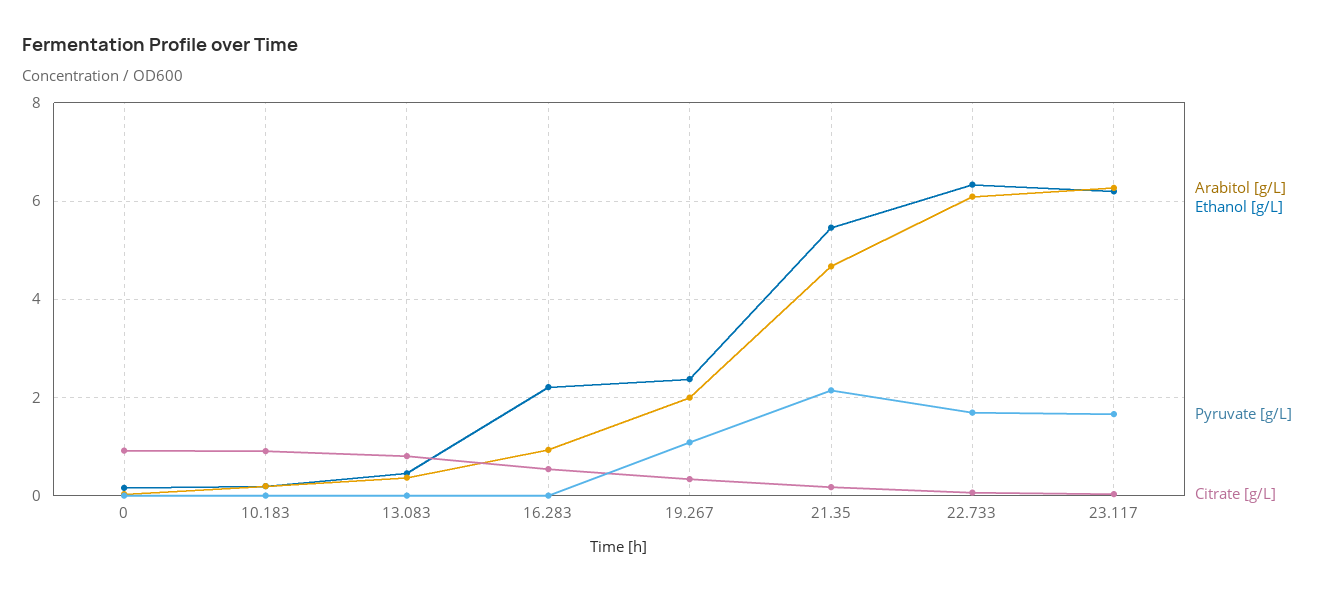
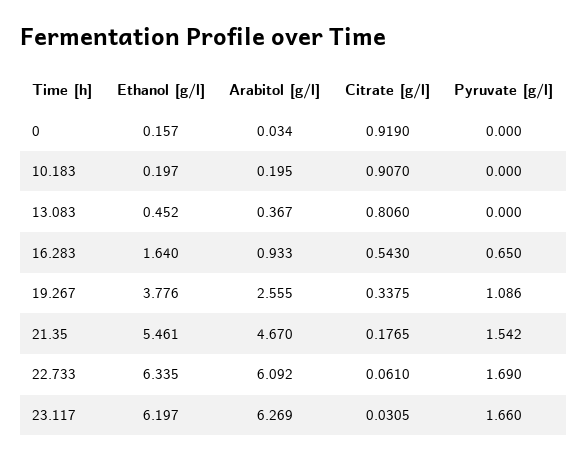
  {
    "Arabitol [g/L]": {
      "0": 0.034,
      "10.183": 0.195,
      "13.083": 0.367,
      "16.283": 0.933,
-     "19.267": 2,
+     "19.267": 2.555,
      "21.35": 4.67,
      "22.733": 6.092,
      "23.117": 6.269
    },
    "Ethanol [g/L]": {
      "0": 0.157,
      "10.183": 0.197,
      "13.083": 0.452,
-     "16.283": 2.2,
+     "16.283": 1.64,
-     "19.267": 2.4,
+     "19.267": 3.776,
      "21.35": 5.461,
      "22.733": 6.335,
      "23.117": 6.197
    },
    "Pyruvate [g/L]": {
      "0": 0,
      "10.183": 0,
      "13.083": 0,
-     "16.283": 0,
+     "16.283": 0.65,
      "19.267": 1.086,
-     "21.35": 2.2,
+     "21.35": 1.542,
      "22.733": 1.69,
      "23.117": 1.66
    },
    "Citrate [g/L]": {
      "0": 0.919,
      "10.183": 0.907,
      "13.083": 0.806,
      "16.283": 0.543,
      "19.267": 0.3375,
      "21.35": 0.1765,
      "22.733": 0.061,
      "23.117": 0.0305
    }
  }

